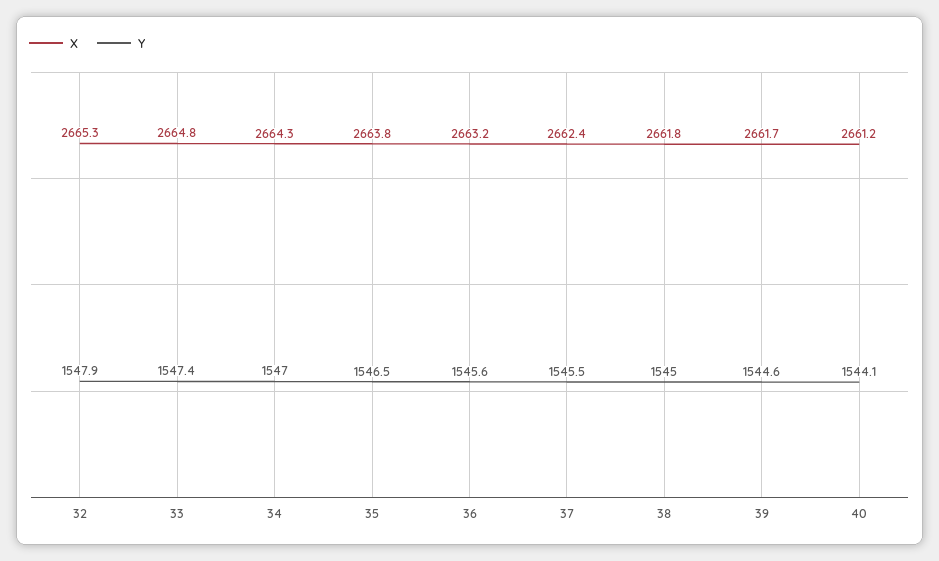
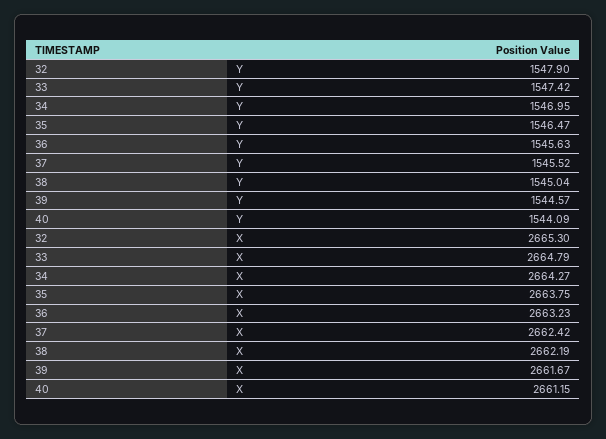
  {
    "X": {
      "32": 2665.3,
      "33": 2664.79,
      "34": 2664.27,
      "35": 2663.75,
      "36": 2663.23,
      "37": 2662.42,
-     "38": 2661.8,
+     "38": 2662.19,
      "39": 2661.67,
      "40": 2661.15
    },
    "Y": {
      "32": 1547.9,
      "33": 1547.42,
      "34": 1546.95,
      "35": 1546.47,
      "36": 1545.63,
      "37": 1545.52,
      "38": 1545.04,
      "39": 1544.57,
      "40": 1544.09
    }
  }

